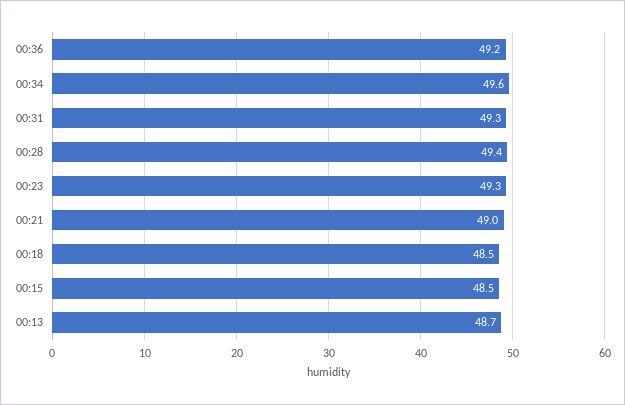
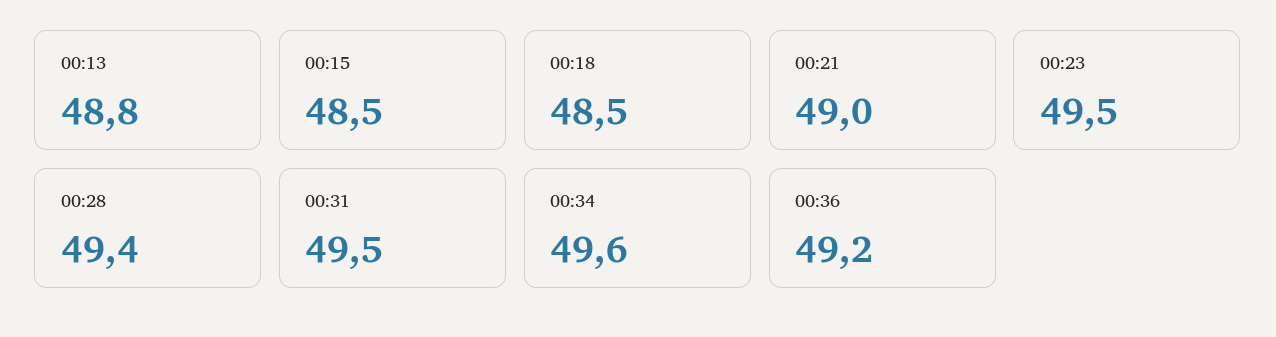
  {
    "00:36": 49.2,
    "00:34": 49.6,
-   "00:31": 49.3,
+   "00:31": 49.5,
    "00:28": 49.4,
-   "00:23": 49.3,
+   "00:23": 49.5,
    "00:21": 49,
    "00:18": 48.5,
    "00:15": 48.5,
-   "00:13": 48.7
+   "00:13": 48.8
  }

